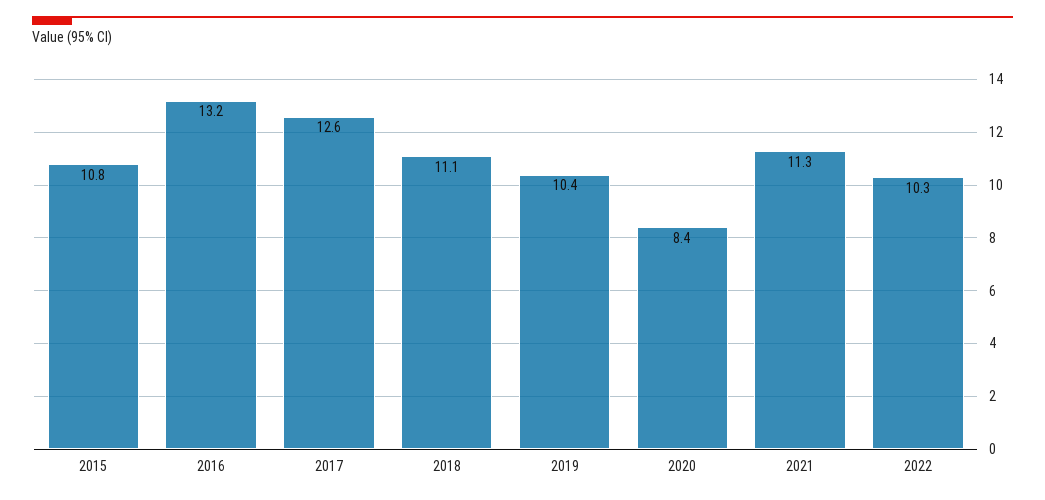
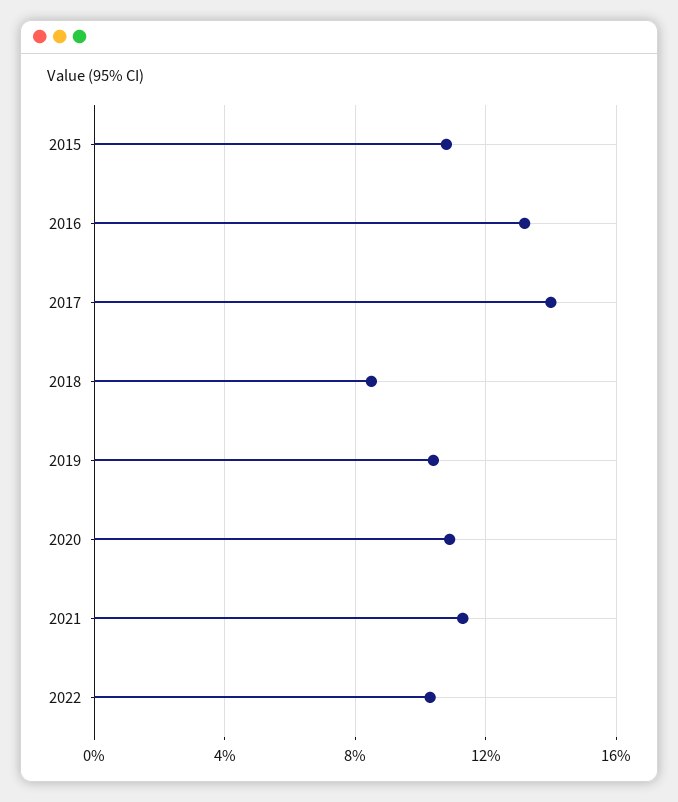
  {
    "2015": 10.8,
    "2016": 13.2,
-   "2017": 12.6,
+   "2017": 14,
-   "2018": 11.1,
+   "2018": 8.5,
    "2019": 10.4,
-   "2020": 8.4,
+   "2020": 11,
    "2021": 11.3,
    "2022": 10.3
  }

